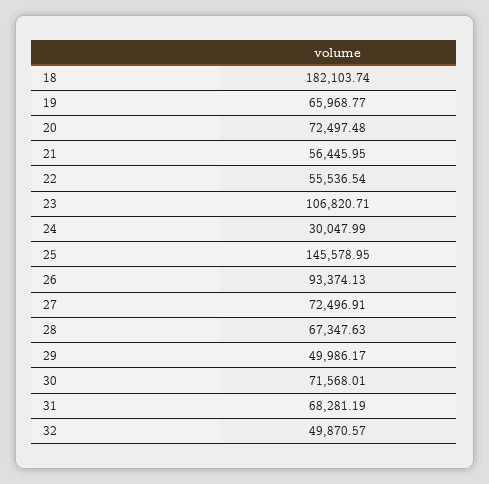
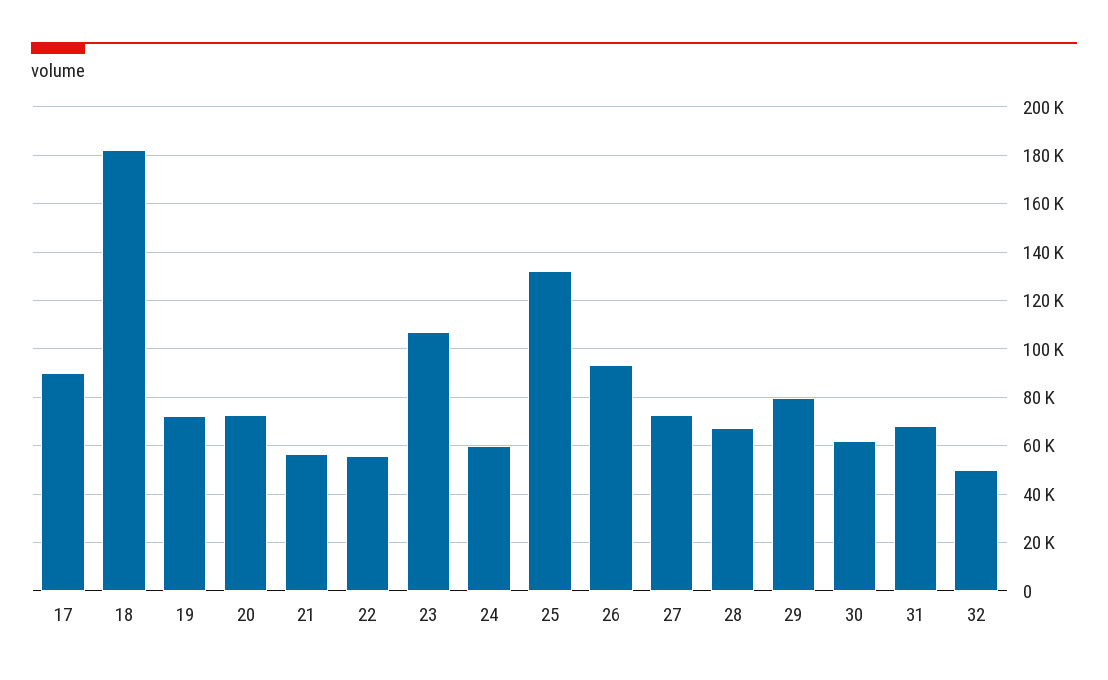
  {
    "18": 182103.74,
-   "19": 65968.77,
+   "19": 72500,
    "20": 72497.48,
    "21": 56445.95,
    "22": 55536.54,
    "23": 106820.71,
-   "24": 30047.99,
+   "24": 60000,
-   "25": 145578.95,
+   "25": 132500,
    "26": 93374.13,
    "27": 72496.91,
    "28": 67347.63,
-   "29": 49986.17,
+   "29": 80000,
-   "30": 71568.01,
+   "30": 62500,
    "31": 68281.19,
-   "32": 49870.57
+   "32": 49870.57,
+   "17": 90000
  }

